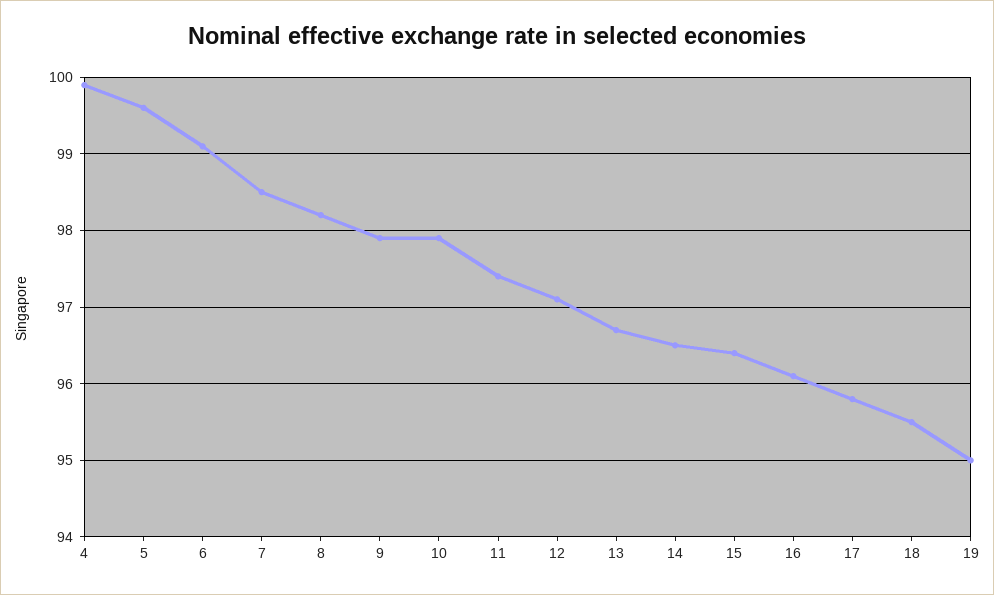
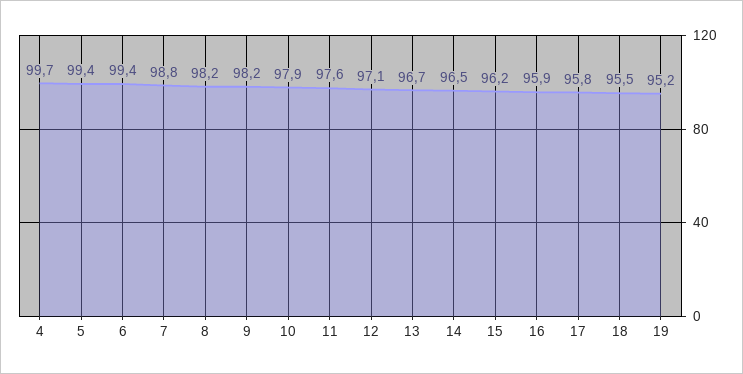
  {
-   "4": 99.9,
+   "4": 99.7,
-   "5": 99.6,
+   "5": 99.4,
-   "6": 99.1,
+   "6": 99.4,
-   "7": 98.5,
+   "7": 98.8,
    "8": 98.2,
-   "9": 97.9,
+   "9": 98.2,
    "10": 97.9,
-   "11": 97.4,
+   "11": 97.6,
    "12": 97.1,
    "13": 96.7,
    "14": 96.5,
-   "15": 96.4,
+   "15": 96.2,
-   "16": 96.1,
+   "16": 95.9,
    "17": 95.8,
    "18": 95.5,
-   "19": 95
+   "19": 95.2
  }

